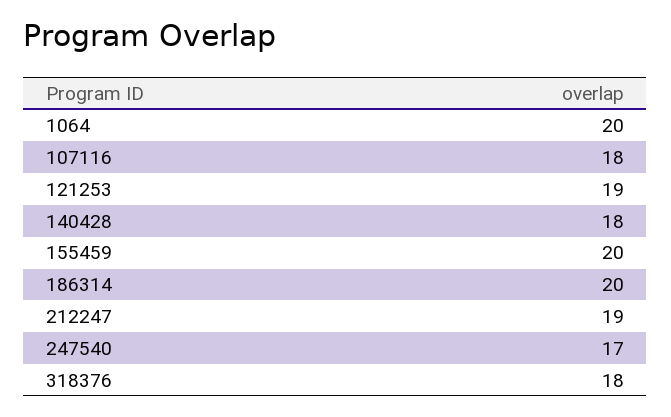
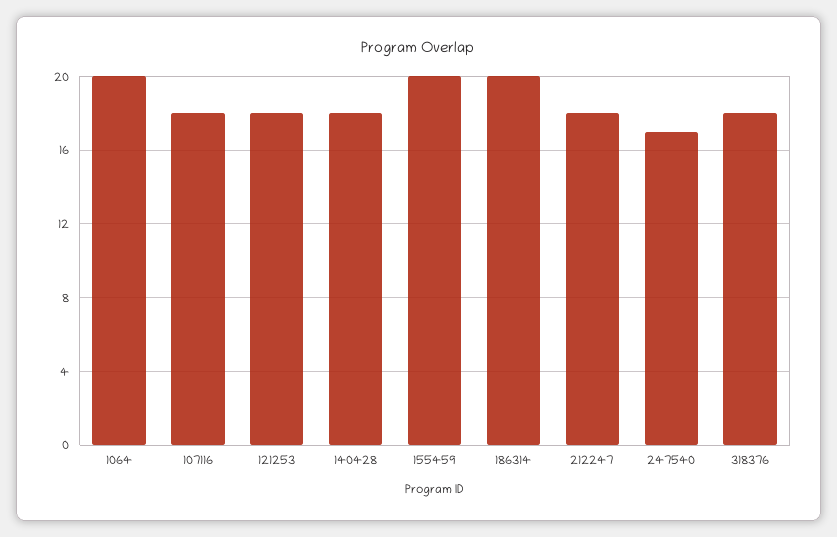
  {
    "1064": 20,
    "107116": 18,
-   "121253": 19,
+   "121253": 18,
    "140428": 18,
    "155459": 20,
    "186314": 20,
-   "212247": 19,
+   "212247": 18,
    "247540": 17,
    "318376": 18
  }

